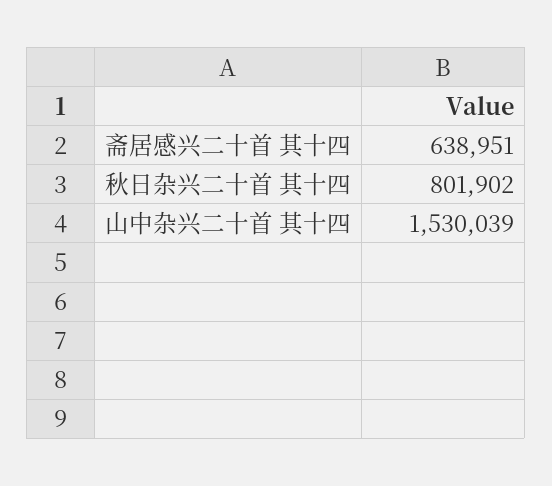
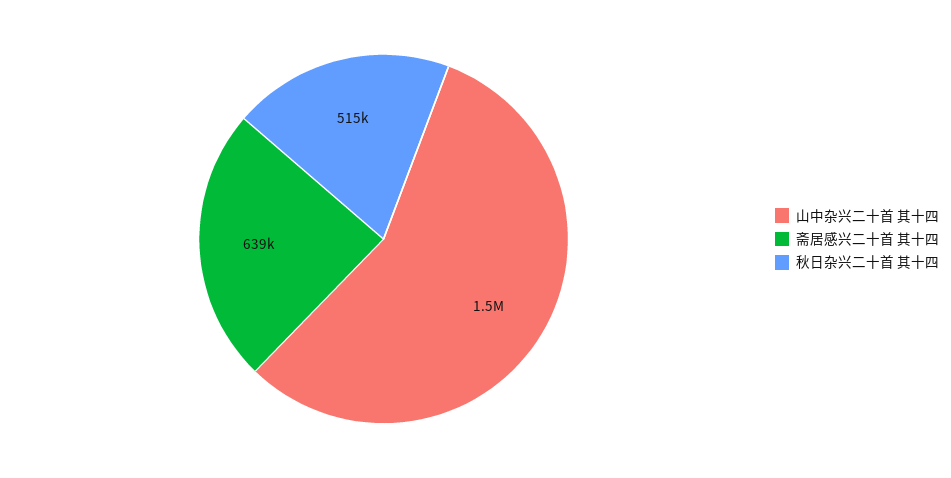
  {
    "斋居感兴二十首 其十四": 638951,
-   "秋日杂兴二十首 其十四": 801902,
+   "秋日杂兴二十首 其十四": 515000,
    "山中杂兴二十首 其十四": 1530039
  }

